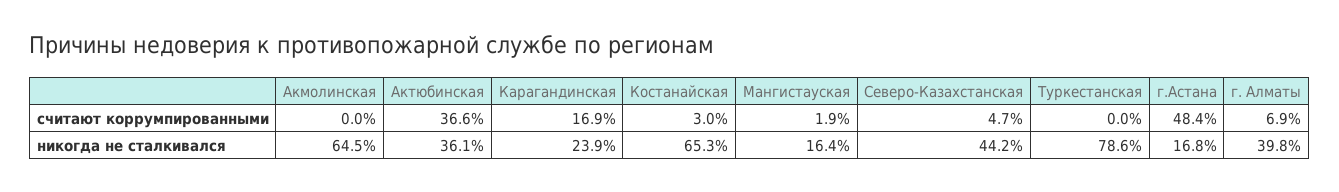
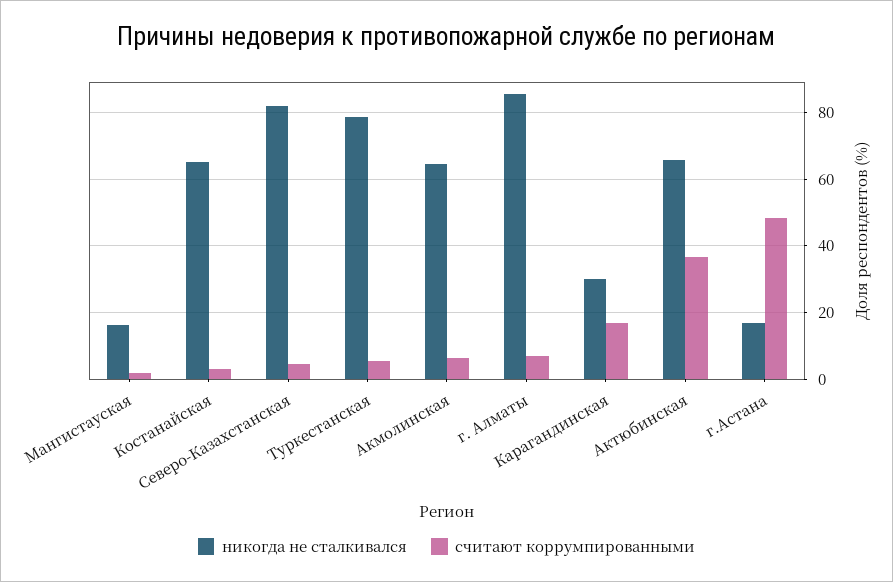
  {
    "считают коррумпированными": {
-     "Акмолинская": 0,
+     "Акмолинская": 6,
      "Актюбинская": 36.6,
      "Карагандинская": 16.9,
      "Костанайская": 3,
      "Мангистауская": 1.9,
      "Северо-Казахстанская": 4.7,
-     "Туркестанская": 0,
+     "Туркестанская": 6,
      "г.Астана": 48.4,
      "г. Алматы": 6.9
    },
    "никогда не сталкивался": {
      "Акмолинская": 64.5,
-     "Актюбинская": 36.1,
+     "Актюбинская": 66,
-     "Карагандинская": 23.9,
+     "Карагандинская": 30,
      "Костанайская": 65.3,
      "Мангистауская": 16.4,
-     "Северо-Казахстанская": 44.2,
+     "Северо-Казахстанская": 82,
      "Туркестанская": 78.6,
      "г.Астана": 16.8,
-     "г. Алматы": 39.8
+     "г. Алматы": 86
    }
  }

